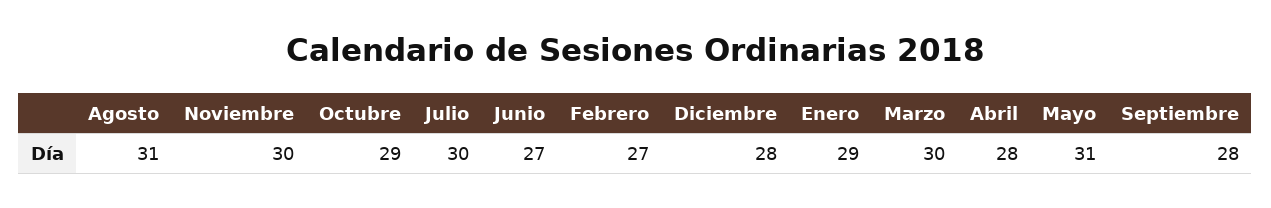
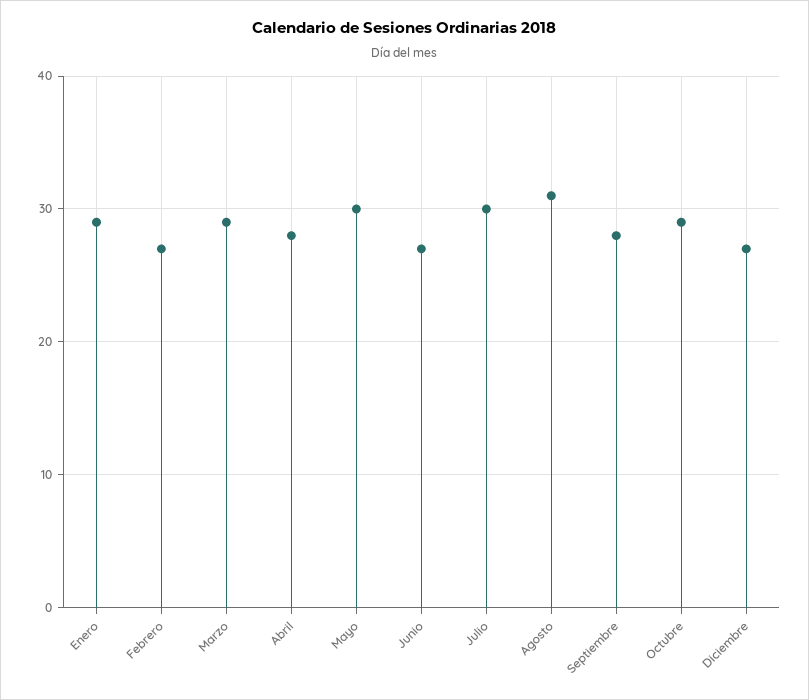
  {
    "Agosto": 31,
-   "Noviembre": 30,
    "Octubre": 29,
    "Julio": 30,
    "Junio": 27,
    "Febrero": 27,
-   "Diciembre": 28,
+   "Diciembre": 27,
    "Enero": 29,
-   "Marzo": 30,
+   "Marzo": 29,
    "Abril": 28,
-   "Mayo": 31,
+   "Mayo": 30,
    "Septiembre": 28
  }

